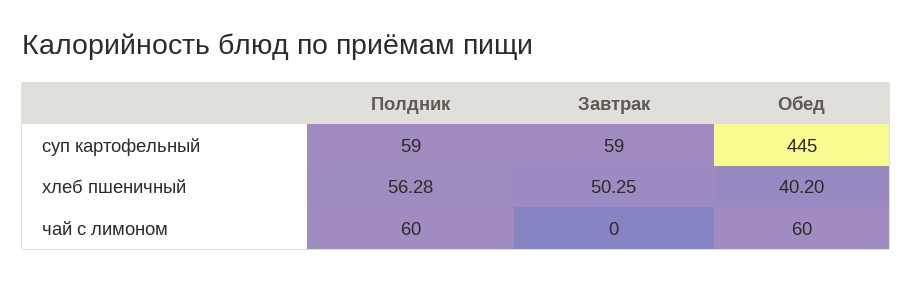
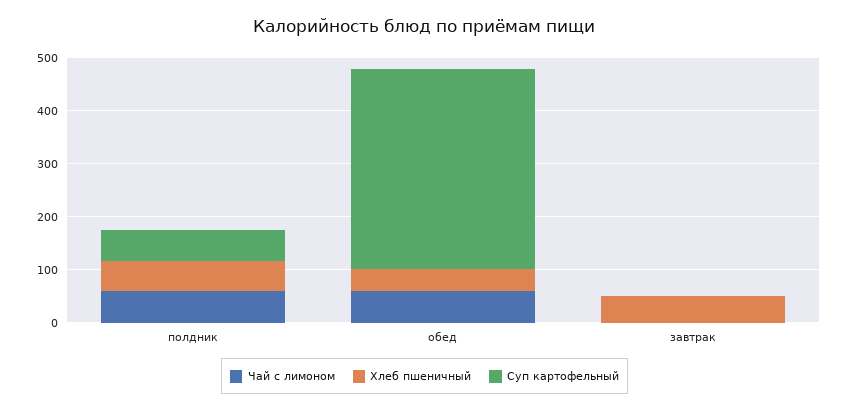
  {
    "суп картофельный": {
      "Полдник": 59,
-     "Завтрак": 59,
+     "Завтрак": 0,
-     "Обед": 445
+     "Обед": 380
    },
    "хлеб пшеничный": {
      "Полдник": 56.28,
      "Завтрак": 50.25,
      "Обед": 40.2
    },
    "чай с лимоном": {
      "Полдник": 60,
      "Завтрак": 0,
      "Обед": 60
    }
  }

